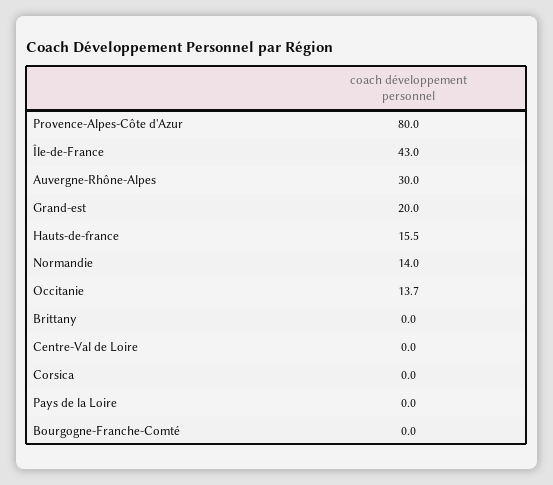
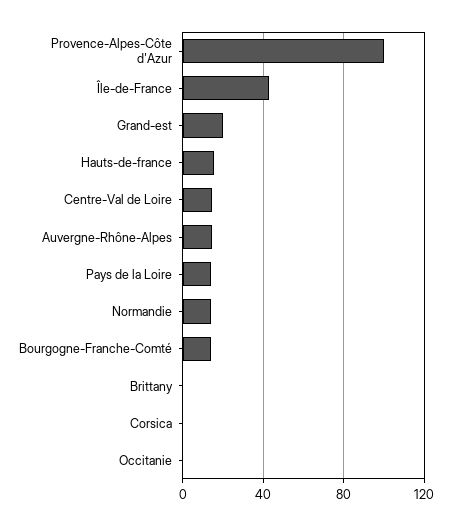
  {
-   "Provence-Alpes-Côte d'Azur": 80,
+   "Provence-Alpes-Côte d'Azur": 100,
    "Île-de-France": 43,
-   "Auvergne-Rhône-Alpes": 30,
+   "Auvergne-Rhône-Alpes": 15,
    "Grand-est": 20,
    "Hauts-de-france": 15.5,
    "Normandie": 14,
-   "Occitanie": 13.7,
+   "Occitanie": 0,
    "Brittany": 0,
-   "Centre-Val de Loire": 0,
+   "Centre-Val de Loire": 15,
    "Corsica": 0,
-   "Pays de la Loire": 0,
+   "Pays de la Loire": 15,
-   "Bourgogne-Franche-Comté": 0
+   "Bourgogne-Franche-Comté": 15
  }

